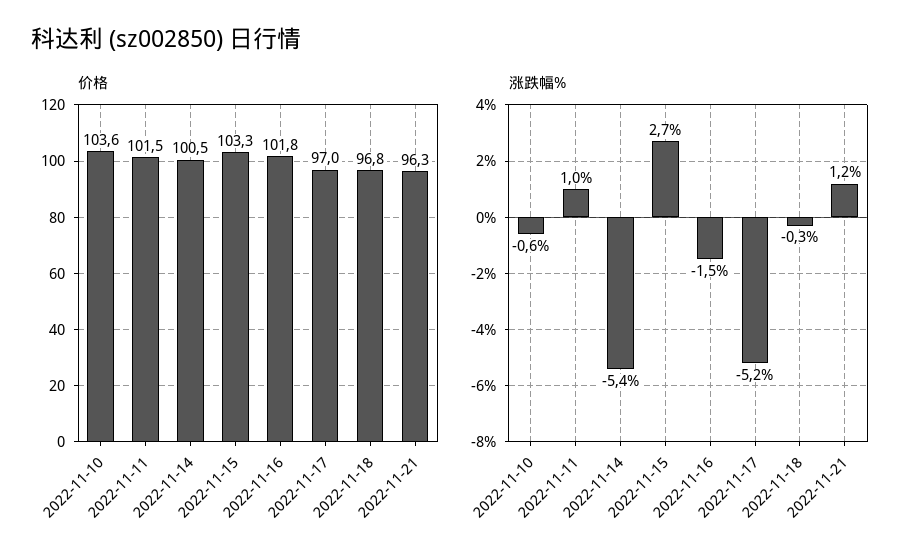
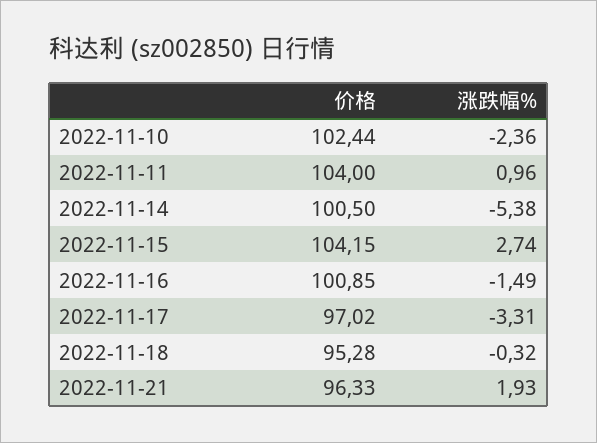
  {
    "价格": {
-     "2022-11-10": 103.6,
+     "2022-11-10": 102.44,
-     "2022-11-11": 101.5,
+     "2022-11-11": 104,
      "2022-11-14": 100.5,
-     "2022-11-15": 103.3,
+     "2022-11-15": 104.15,
-     "2022-11-16": 101.8,
+     "2022-11-16": 100.85,
      "2022-11-17": 97.02,
-     "2022-11-18": 96.8,
+     "2022-11-18": 95.28,
      "2022-11-21": 96.33
    },
    "涨跌幅%": {
-     "2022-11-10": -0.6,
+     "2022-11-10": -2.36,
      "2022-11-11": 0.96,
      "2022-11-14": -5.38,
      "2022-11-15": 2.74,
      "2022-11-16": -1.49,
-     "2022-11-17": -5.2,
+     "2022-11-17": -3.31,
      "2022-11-18": -0.32,
-     "2022-11-21": 1.2
+     "2022-11-21": 1.93
    }
  }

